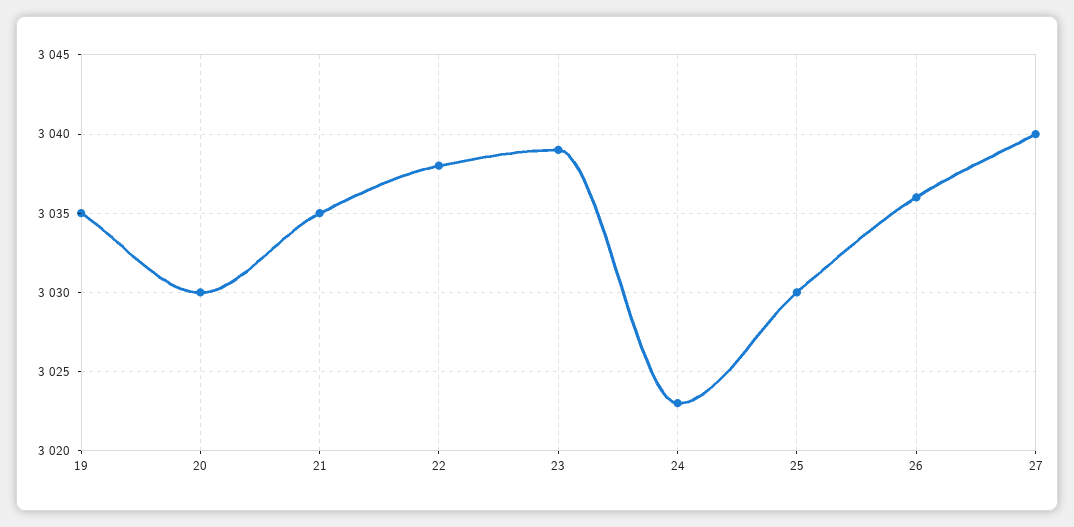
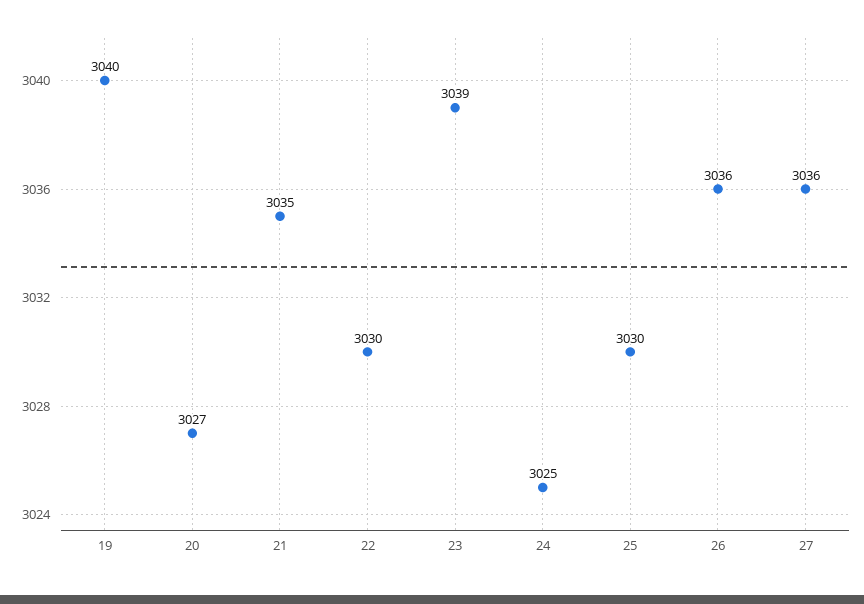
  {
-   "19": 3035,
+   "19": 3040,
-   "20": 3030,
+   "20": 3027,
    "21": 3035,
-   "22": 3038,
+   "22": 3030,
    "23": 3039,
-   "24": 3023,
+   "24": 3025,
    "25": 3030,
    "26": 3036,
-   "27": 3040
+   "27": 3036
  }

